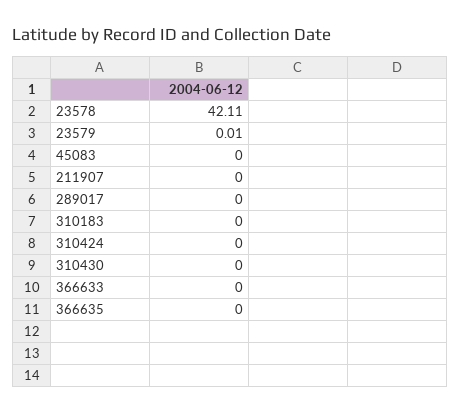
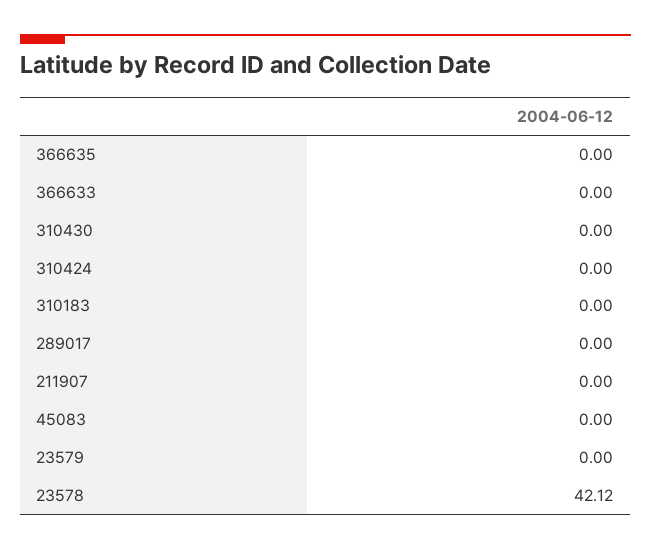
  {
-   "23578": 42.11,
+   "23578": 42.12,
-   "23579": 0.01,
+   "23579": 0,
    "45083": 0,
    "211907": 0,
    "289017": 0,
    "310183": 0,
    "310424": 0,
    "310430": 0,
    "366633": 0,
    "366635": 0
  }

